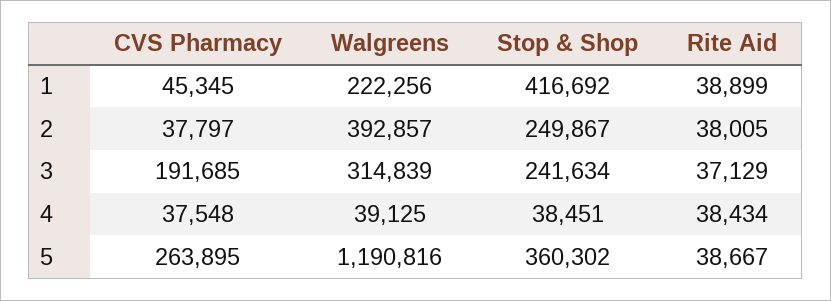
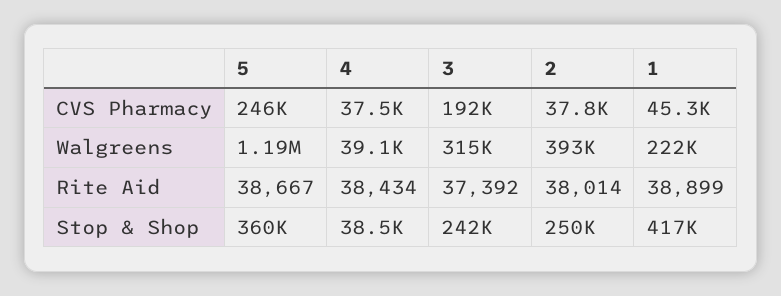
  {
    "CVS Pharmacy": {
      "1": 45345,
      "2": 37797,
      "3": 191685,
      "4": 37548,
-     "5": 263895
+     "5": 246000
    },
    "Walgreens": {
      "1": 222256,
      "2": 392857,
      "3": 314839,
      "4": 39125,
      "5": 1190816
    },
    "Stop & Shop": {
      "1": 416692,
      "2": 249867,
      "3": 241634,
      "4": 38451,
      "5": 360302
    },
    "Rite Aid": {
      "1": 38899,
-     "2": 38005,
+     "2": 38014,
-     "3": 37129,
+     "3": 37392,
      "4": 38434,
      "5": 38667
    }
  }

